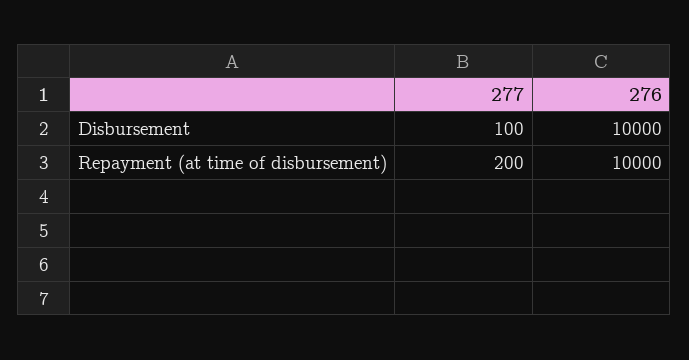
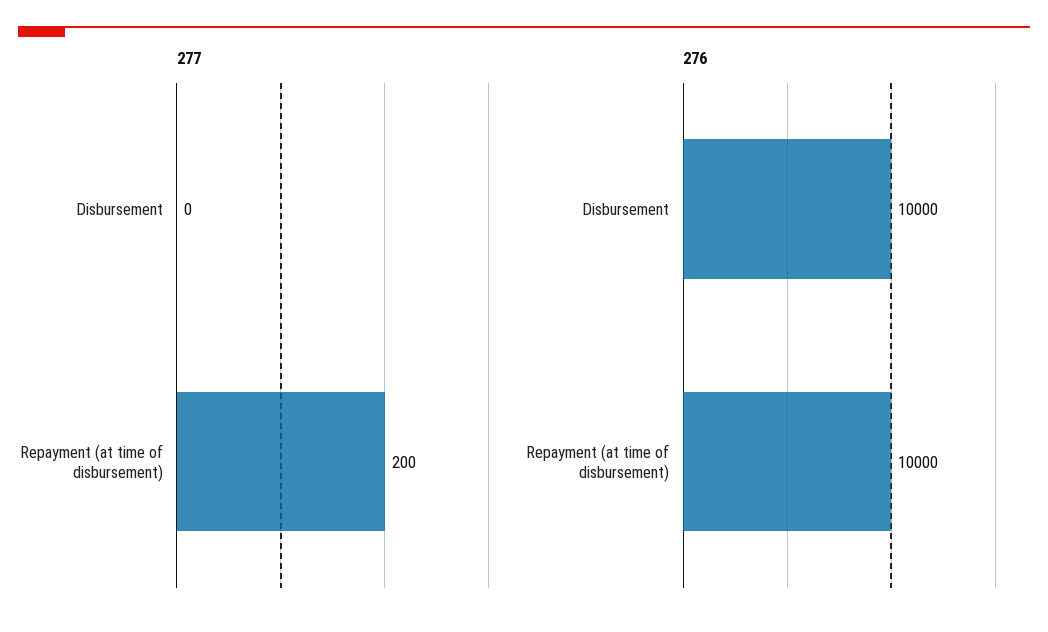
  {
    "277": {
-     "Disbursement": 100,
+     "Disbursement": 0,
      "Repayment (at time of disbursement)": 200
    },
    "276": {
      "Disbursement": 10000,
      "Repayment (at time of disbursement)": 10000
    }
  }

